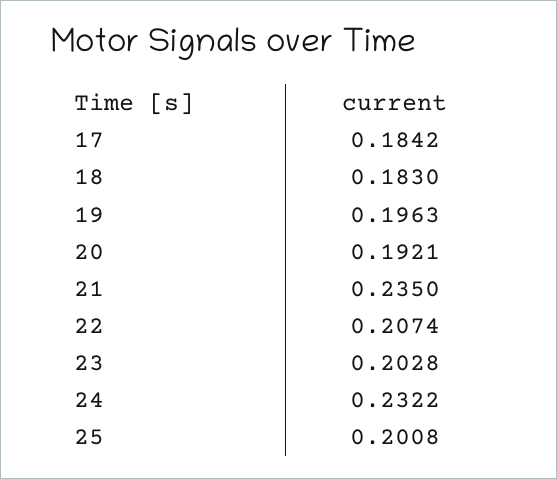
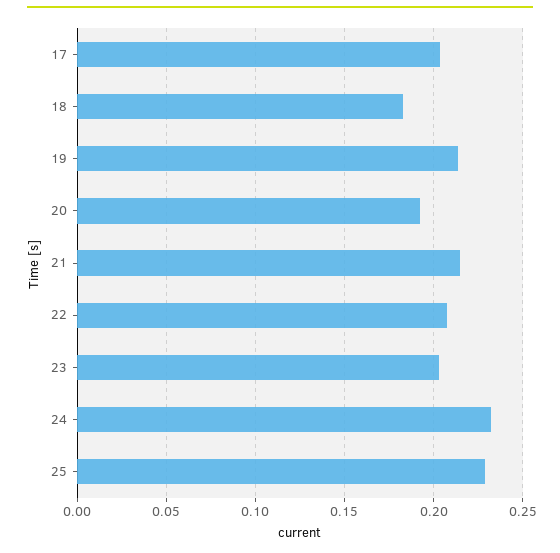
  {
-   "17": 0.1842,
+   "17": 0.205,
    "18": 0.183,
-   "19": 0.1963,
+   "19": 0.215,
    "20": 0.1921,
-   "21": 0.235,
+   "21": 0.215,
    "22": 0.2074,
    "23": 0.2028,
    "24": 0.2322,
-   "25": 0.2008
+   "25": 0.23
  }

